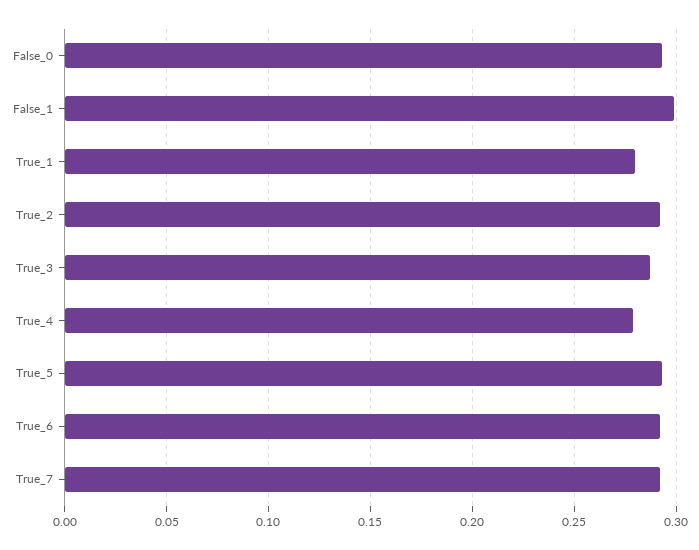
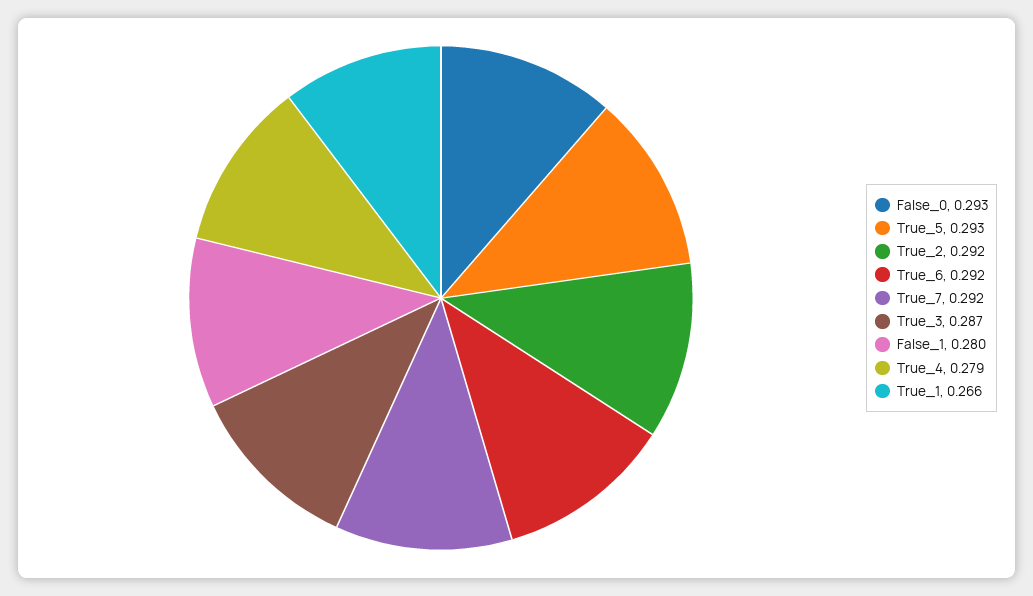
  {
    "False_0": 0.293,
-   "False_1": 0.3,
+   "False_1": 0.28,
-   "True_1": 0.28,
+   "True_1": 0.266,
    "True_2": 0.292,
    "True_3": 0.287,
    "True_4": 0.279,
    "True_5": 0.293,
    "True_6": 0.292,
    "True_7": 0.292
  }

